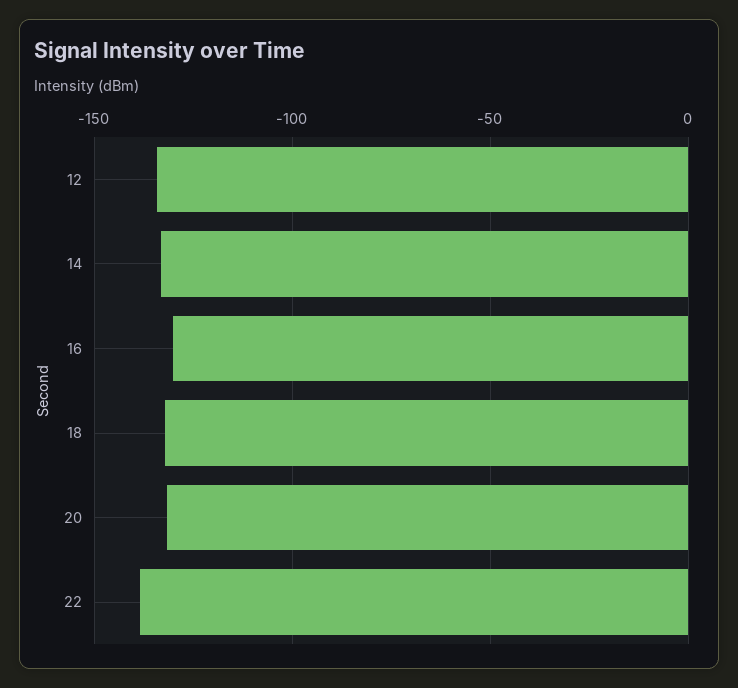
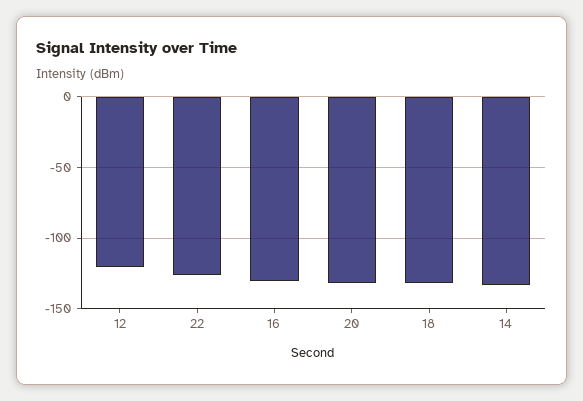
  {
-   "12": -135,
+   "12": -120,
    "14": -135,
    "16": -130,
    "18": -130,
    "20": -130,
-   "22": -140
+   "22": -125
  }

